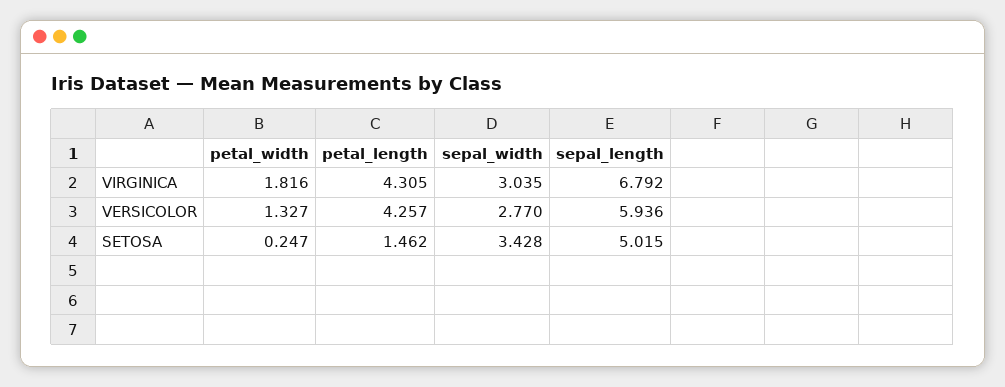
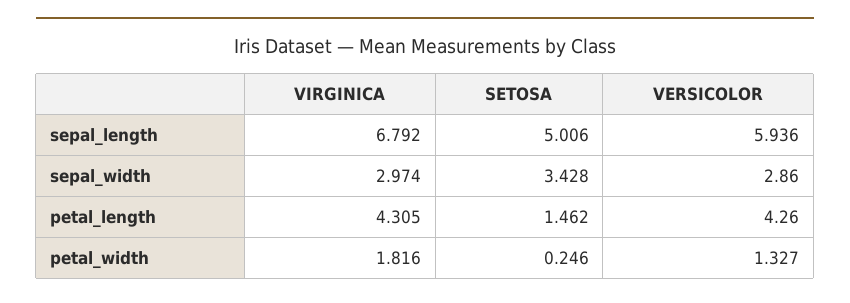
  {
    "petal_width": {
      "VIRGINICA": 1.816,
      "VERSICOLOR": 1.327,
-     "SETOSA": 0.247
+     "SETOSA": 0.246
    },
    "petal_length": {
      "VIRGINICA": 4.305,
-     "VERSICOLOR": 4.257,
+     "VERSICOLOR": 4.26,
      "SETOSA": 1.462
    },
    "sepal_width": {
-     "VIRGINICA": 3.035,
+     "VIRGINICA": 2.974,
-     "VERSICOLOR": 2.77,
+     "VERSICOLOR": 2.86,
      "SETOSA": 3.428
    },
    "sepal_length": {
      "VIRGINICA": 6.792,
      "VERSICOLOR": 5.936,
-     "SETOSA": 5.015
+     "SETOSA": 5.006
    }
  }

